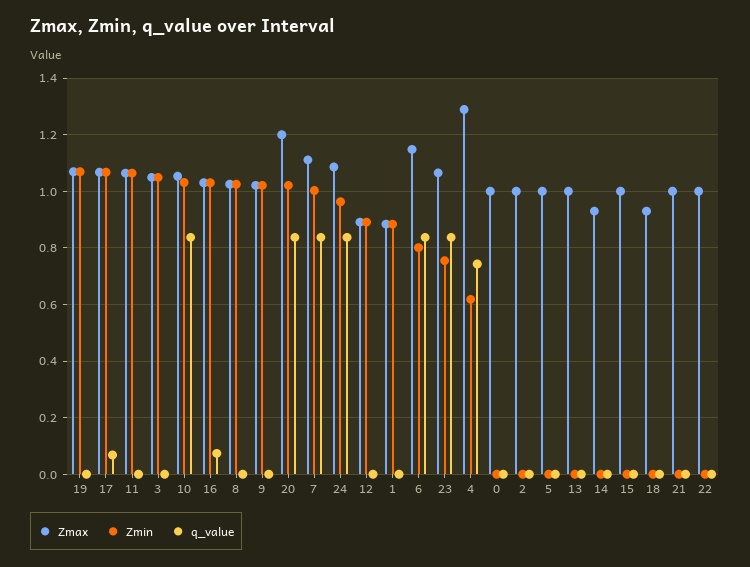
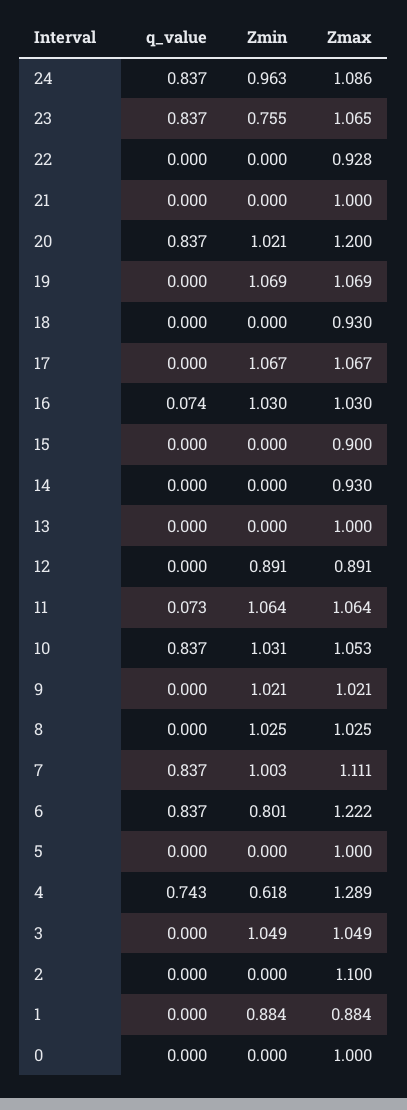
  {
    "Zmax": {
      "19": 1.069,
      "17": 1.067,
      "11": 1.064,
      "3": 1.049,
      "10": 1.053,
      "16": 1.03,
      "8": 1.025,
      "9": 1.021,
      "20": 1.2,
      "7": 1.111,
      "24": 1.086,
      "12": 0.891,
      "1": 0.884,
-     "6": 1.15,
+     "6": 1.222,
      "23": 1.065,
      "4": 1.289,
      "0": 1,
-     "2": 1,
+     "2": 1.1,
      "5": 1,
      "13": 1,
      "14": 0.93,
-     "15": 1,
+     "15": 0.9,
      "18": 0.93,
      "21": 1,
-     "22": 1
+     "22": 0.928
    },
    "Zmin": {
      "19": 1.069,
      "17": 1.067,
      "11": 1.064,
      "3": 1.049,
      "10": 1.031,
      "16": 1.03,
      "8": 1.025,
      "9": 1.021,
      "20": 1.021,
      "7": 1.003,
      "24": 0.963,
      "12": 0.891,
      "1": 0.884,
      "6": 0.801,
      "23": 0.755,
      "4": 0.618,
      "0": 0,
      "2": 0,
      "5": 0,
      "13": 0,
      "14": 0,
      "15": 0,
      "18": 0,
      "21": 0,
      "22": 0
    },
    "q_value": {
      "19": 0,
-     "17": 0.075,
+     "17": 0,
-     "11": 0,
+     "11": 0.073,
      "3": 0,
      "10": 0.837,
      "16": 0.074,
      "8": 0,
      "9": 0,
      "20": 0.837,
      "7": 0.837,
      "24": 0.837,
      "12": 0,
      "1": 0,
      "6": 0.837,
      "23": 0.837,
      "4": 0.743,
      "0": 0,
      "2": 0,
      "5": 0,
      "13": 0,
      "14": 0,
      "15": 0,
      "18": 0,
      "21": 0,
      "22": 0
    }
  }

